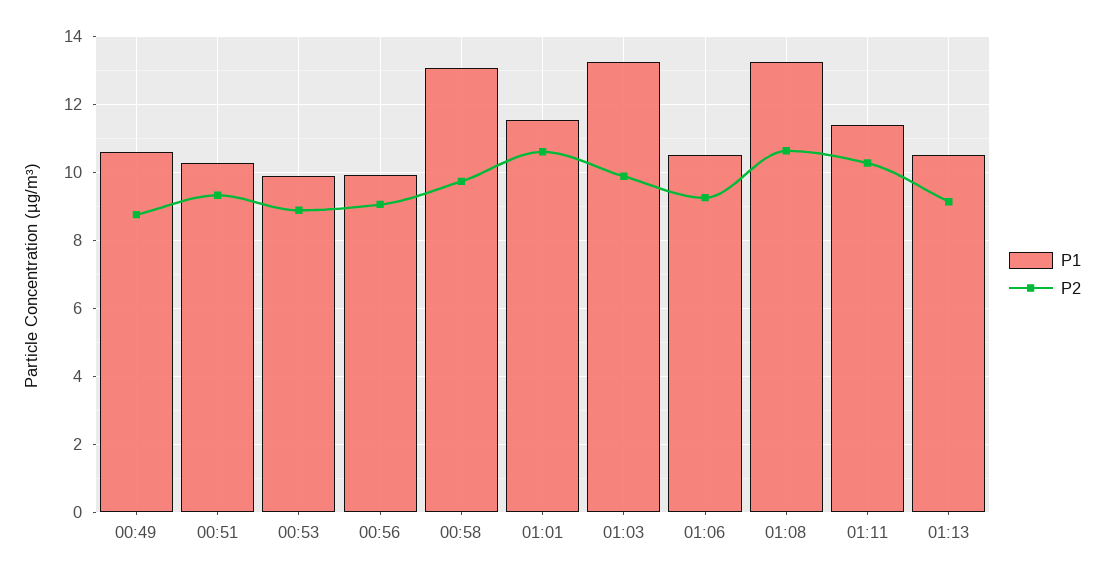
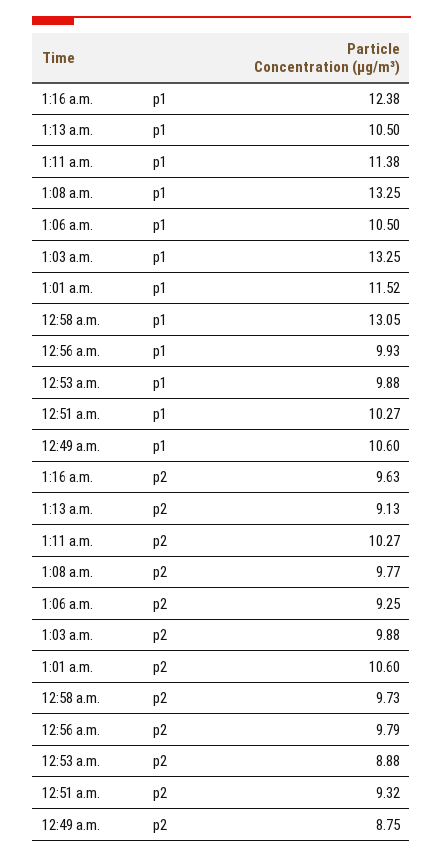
  {
    "P1": {
      "00:49": 10.6,
      "00:51": 10.27,
      "00:53": 9.88,
      "00:56": 9.93,
      "00:58": 13.05,
      "01:01": 11.52,
      "01:03": 13.25,
      "01:06": 10.5,
      "01:08": 13.25,
      "01:11": 11.38,
-     "01:13": 10.5
+     "01:13": 10.5,
+     "1:16 a.m.": 12.38
    },
    "P2": {
      "00:49": 8.75,
      "00:51": 9.32,
      "00:53": 8.88,
-     "00:56": 9,
+     "00:56": 9.79,
      "00:58": 9.73,
      "01:01": 10.6,
      "01:03": 9.88,
      "01:06": 9.25,
-     "01:08": 10.6,
+     "01:08": 9.77,
      "01:11": 10.27,
-     "01:13": 9.13
+     "01:13": 9.13,
+     "1:16 a.m.": 9.63
    }
  }

